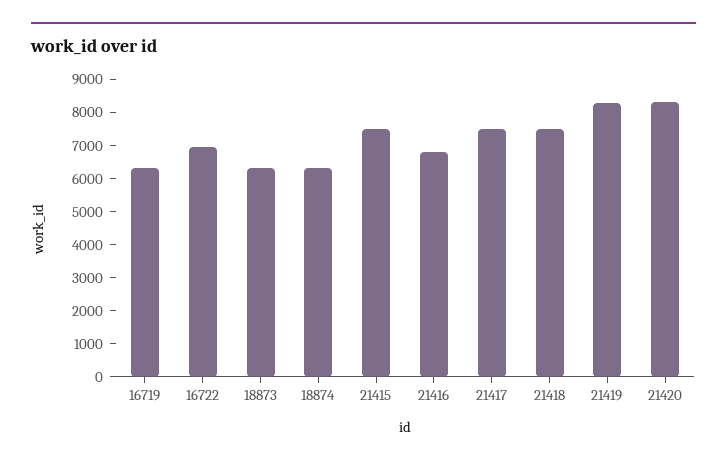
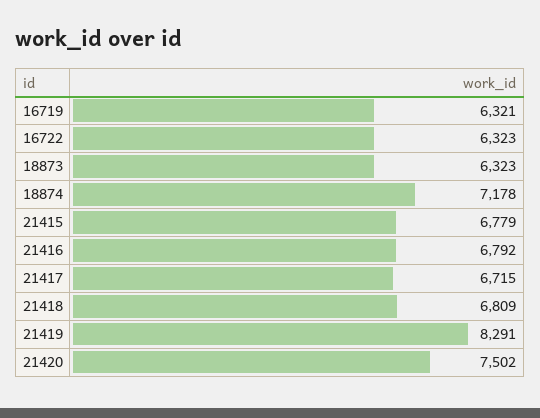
  {
    "16719": 6321,
-   "16722": 7000,
+   "16722": 6323,
    "18873": 6323,
-   "18874": 6250,
+   "18874": 7178,
-   "21415": 7500,
+   "21415": 6779,
    "21416": 6792,
-   "21417": 7500,
+   "21417": 6715,
-   "21418": 7500,
+   "21418": 6809,
    "21419": 8291,
-   "21420": 8250
+   "21420": 7502
  }

